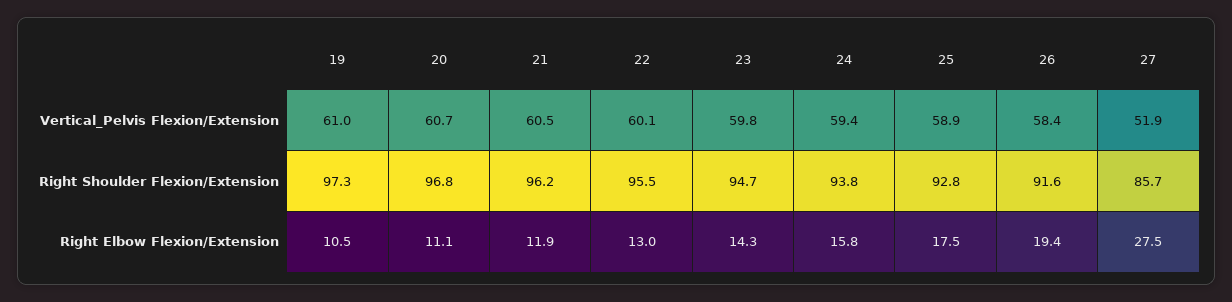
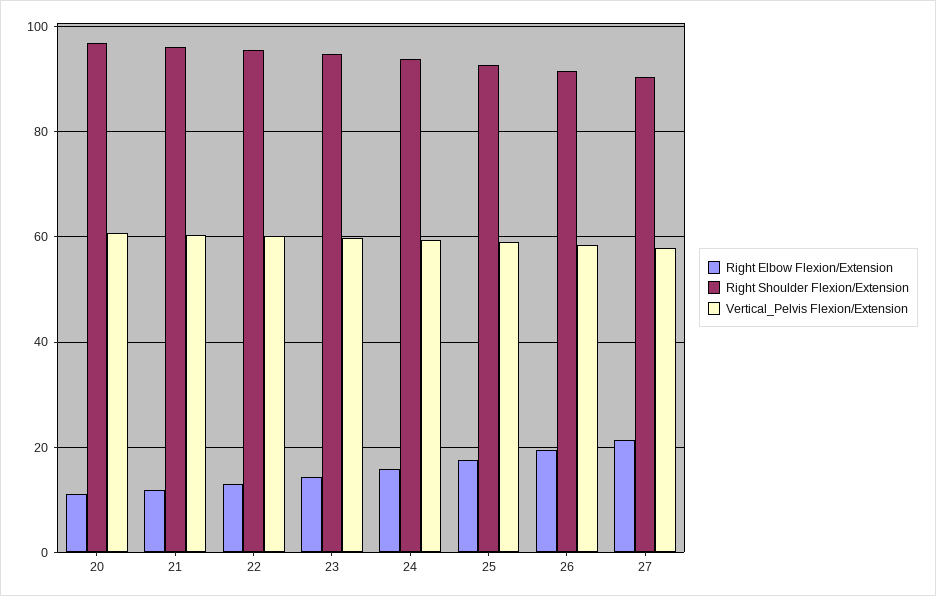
  {
    "Vertical_Pelvis Flexion/Extension": {
-     "19": 61,
      "20": 60.7,
      "21": 60.5,
      "22": 60.1,
      "23": 59.8,
      "24": 59.4,
      "25": 58.9,
      "26": 58.4,
-     "27": 51.9
+     "27": 58
    },
    "Right Shoulder Flexion/Extension": {
-     "19": 97.3,
      "20": 96.8,
      "21": 96.2,
      "22": 95.5,
      "23": 94.7,
      "24": 93.8,
      "25": 92.8,
      "26": 91.6,
-     "27": 85.7
+     "27": 90
    },
    "Right Elbow Flexion/Extension": {
-     "19": 10.5,
      "20": 11.1,
      "21": 11.9,
      "22": 13,
      "23": 14.3,
      "24": 15.8,
      "25": 17.5,
      "26": 19.4,
-     "27": 27.5
+     "27": 22
    }
  }

